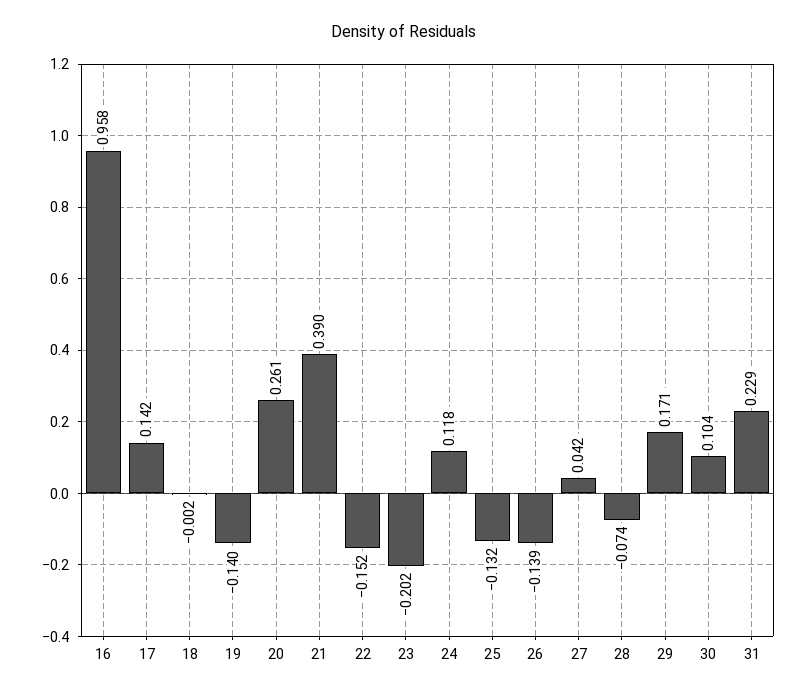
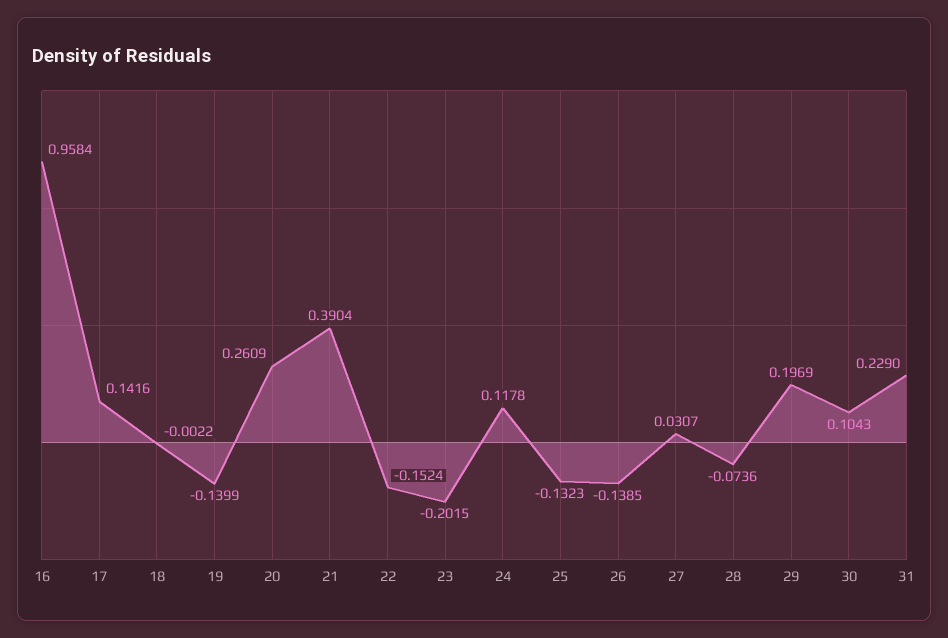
  {
    "16": 0.9584,
    "17": 0.1416,
    "18": -0.0022,
    "19": -0.1399,
    "20": 0.2609,
    "21": 0.3904,
    "22": -0.1524,
    "23": -0.2015,
    "24": 0.1178,
    "25": -0.1323,
    "26": -0.1385,
-   "27": 0.042,
+   "27": 0.0307,
    "28": -0.0736,
-   "29": 0.171,
+   "29": 0.1969,
    "30": 0.1043,
    "31": 0.229
  }

